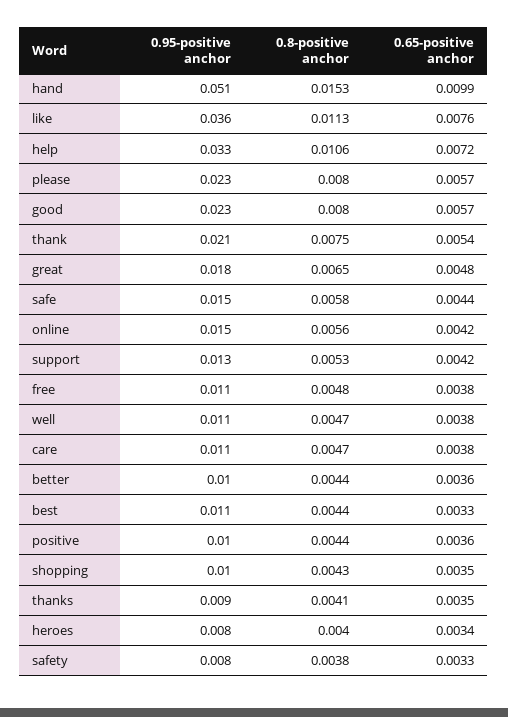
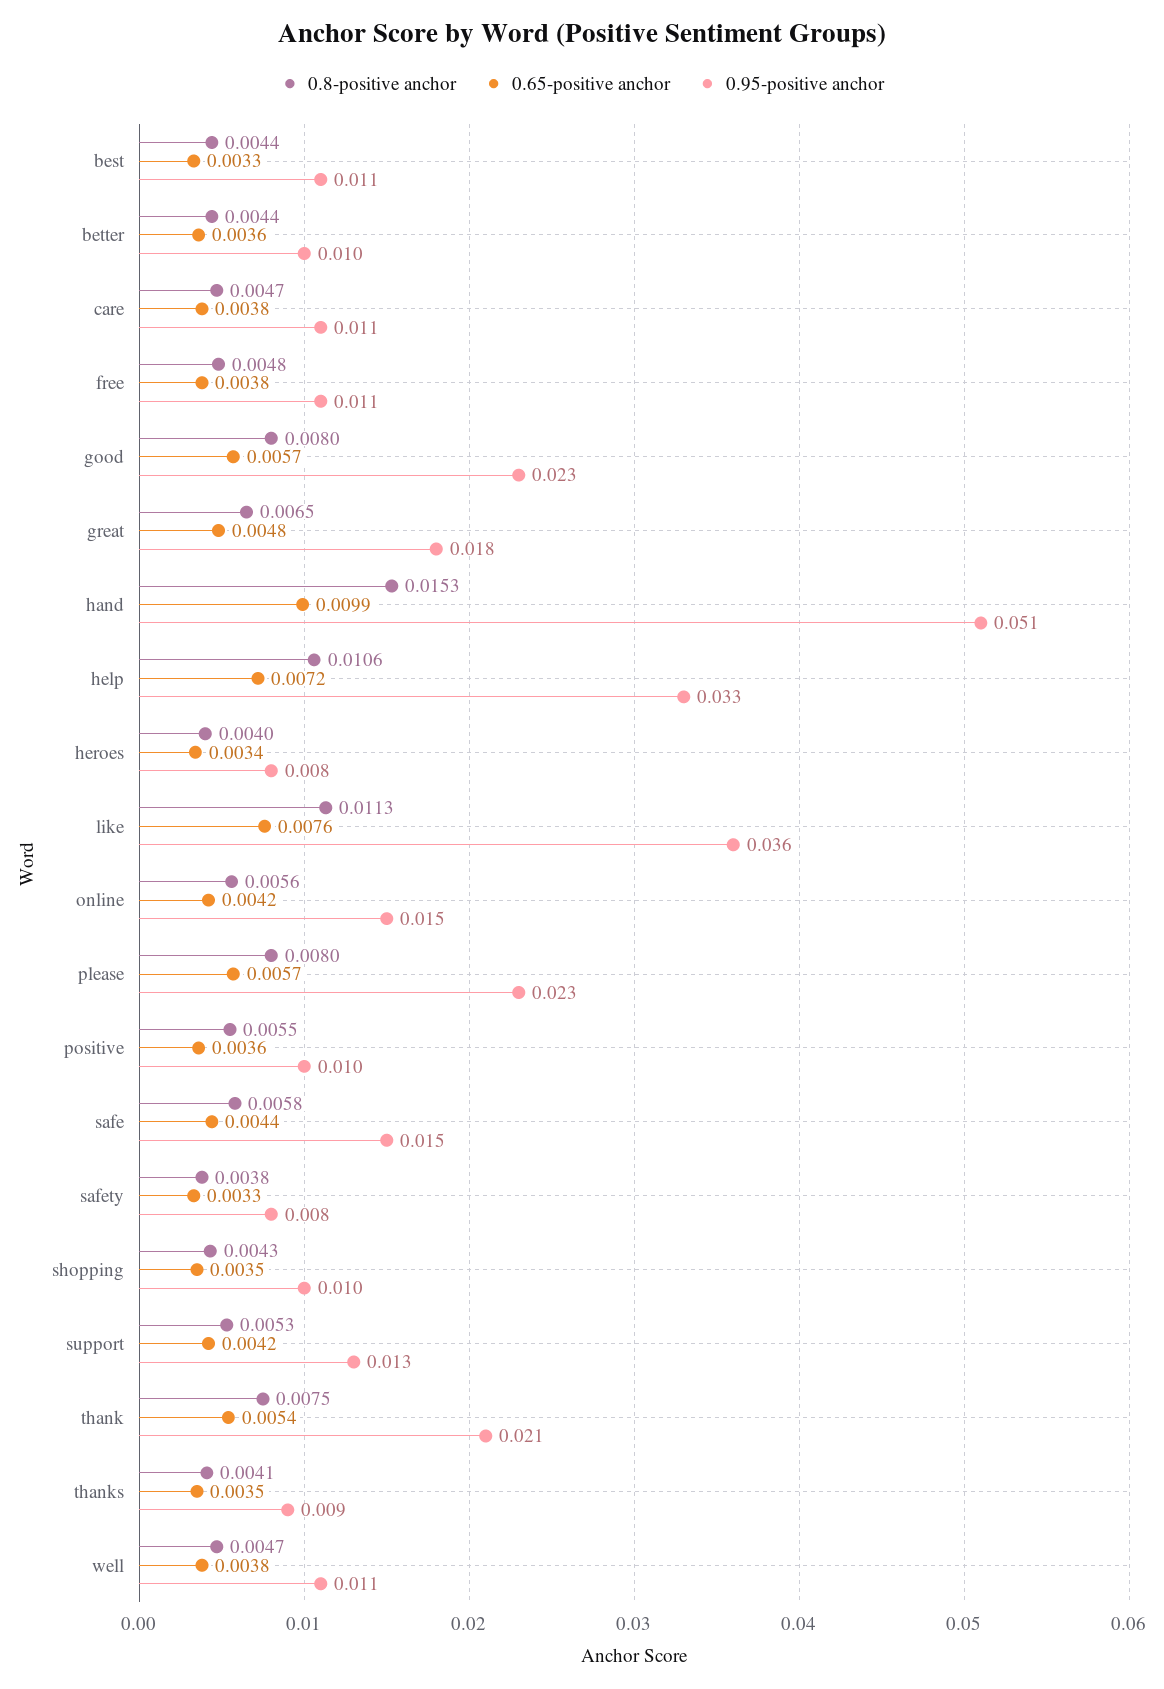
  {
    "0.95-positive anchor": {
      "hand": 0.051,
      "like": 0.036,
      "help": 0.033,
      "please": 0.023,
      "good": 0.023,
      "thank": 0.021,
      "great": 0.018,
      "safe": 0.015,
      "online": 0.015,
      "support": 0.013,
      "free": 0.011,
      "well": 0.011,
      "care": 0.011,
      "better": 0.01,
      "best": 0.011,
      "positive": 0.01,
      "shopping": 0.01,
      "thanks": 0.009,
      "heroes": 0.008,
      "safety": 0.008
    },
    "0.8-positive anchor": {
      "hand": 0.0153,
      "like": 0.0113,
      "help": 0.0106,
      "please": 0.008,
      "good": 0.008,
      "thank": 0.0075,
      "great": 0.0065,
      "safe": 0.0058,
      "online": 0.0056,
      "support": 0.0053,
      "free": 0.0048,
      "well": 0.0047,
      "care": 0.0047,
      "better": 0.0044,
      "best": 0.0044,
-     "positive": 0.0044,
+     "positive": 0.0055,
      "shopping": 0.0043,
      "thanks": 0.0041,
      "heroes": 0.004,
      "safety": 0.0038
    },
    "0.65-positive anchor": {
      "hand": 0.0099,
      "like": 0.0076,
      "help": 0.0072,
      "please": 0.0057,
      "good": 0.0057,
      "thank": 0.0054,
      "great": 0.0048,
      "safe": 0.0044,
      "online": 0.0042,
      "support": 0.0042,
      "free": 0.0038,
      "well": 0.0038,
      "care": 0.0038,
      "better": 0.0036,
      "best": 0.0033,
      "positive": 0.0036,
      "shopping": 0.0035,
      "thanks": 0.0035,
      "heroes": 0.0034,
      "safety": 0.0033
    }
  }

